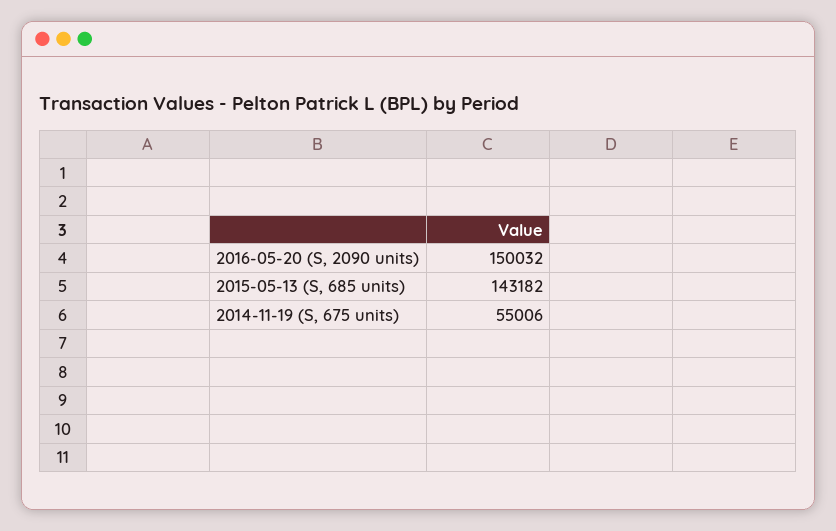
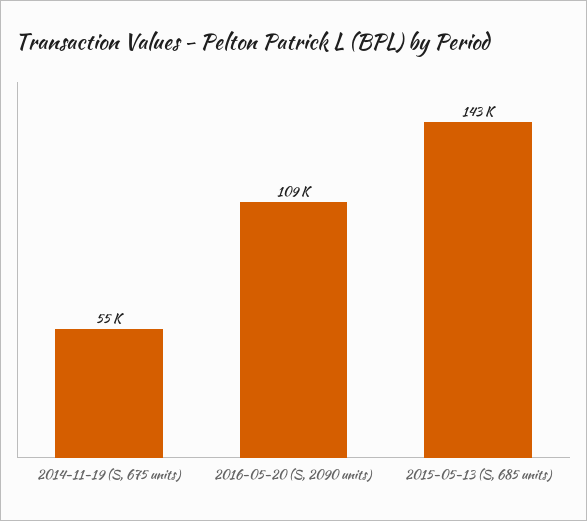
  {
-   "2016-05-20 (S, 2090 units)": 150032,
+   "2016-05-20 (S, 2090 units)": 109000,
    "2015-05-13 (S, 685 units)": 143182,
    "2014-11-19 (S, 675 units)": 55006
  }

